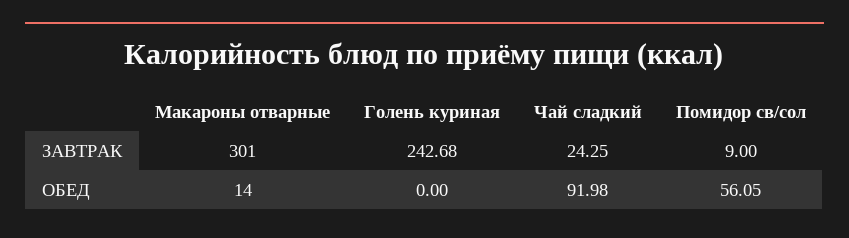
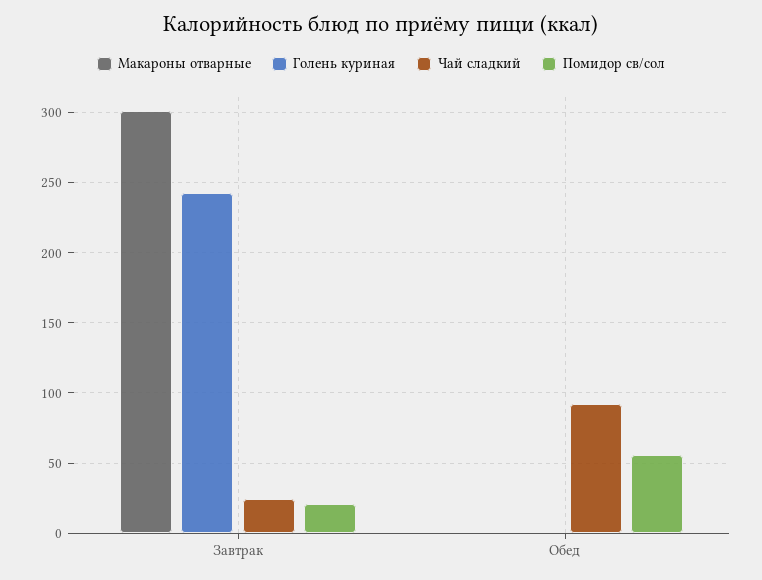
  {
    "Макароны отварные": {
      "ЗАВТРАК": 301,
-     "ОБЕД": 14
+     "ОБЕД": 0
    },
    "Голень куриная": {
      "ЗАВТРАК": 242.68,
      "ОБЕД": 0
    },
    "Чай сладкий": {
      "ЗАВТРАК": 24.25,
      "ОБЕД": 91.98
    },
    "Помидор св/сол": {
-     "ЗАВТРАК": 9,
+     "ЗАВТРАК": 20,
      "ОБЕД": 56.05
    }
  }

